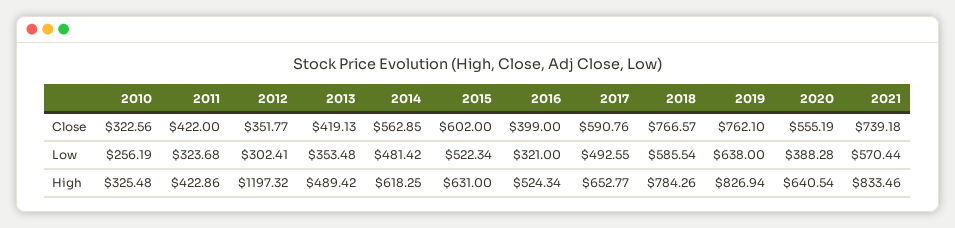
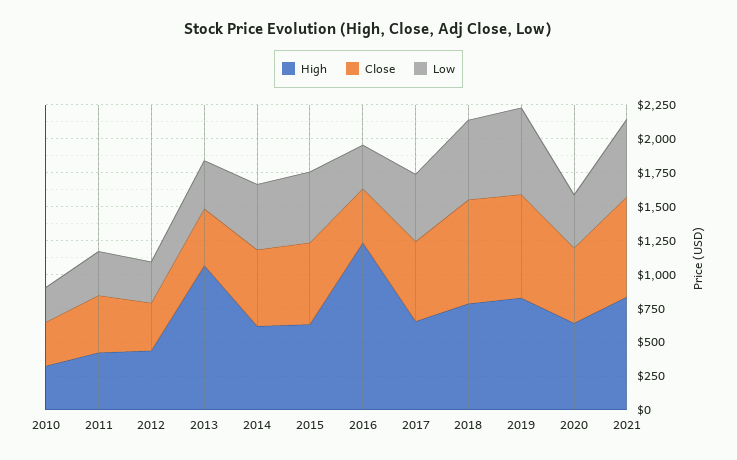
  {
    "Close": {
      "2010": 322.56,
      "2011": 422,
      "2012": 351.77,
      "2013": 419.13,
      "2014": 562.85,
      "2015": 602,
      "2016": 399,
      "2017": 590.76,
      "2018": 766.57,
      "2019": 762.1,
      "2020": 555.19,
      "2021": 739.18
    },
    "Low": {
      "2010": 256.19,
      "2011": 323.68,
      "2012": 302.41,
      "2013": 353.48,
      "2014": 481.42,
      "2015": 522.34,
      "2016": 321,
      "2017": 492.55,
      "2018": 585.54,
      "2019": 638,
      "2020": 388.28,
      "2021": 570.44
    },
    "High": {
      "2010": 325.48,
      "2011": 422.86,
-     "2012": 1197.32,
+     "2012": 500,
-     "2013": 489.42,
+     "2013": 1000,
      "2014": 618.25,
      "2015": 631,
-     "2016": 524.34,
+     "2016": 1250,
      "2017": 652.77,
      "2018": 784.26,
      "2019": 826.94,
      "2020": 640.54,
      "2021": 833.46
    }
  }

